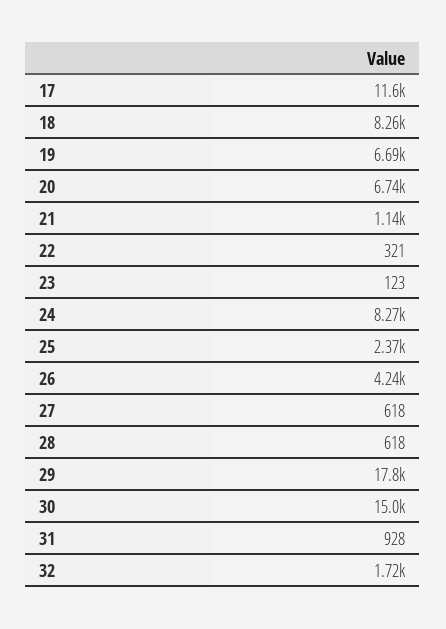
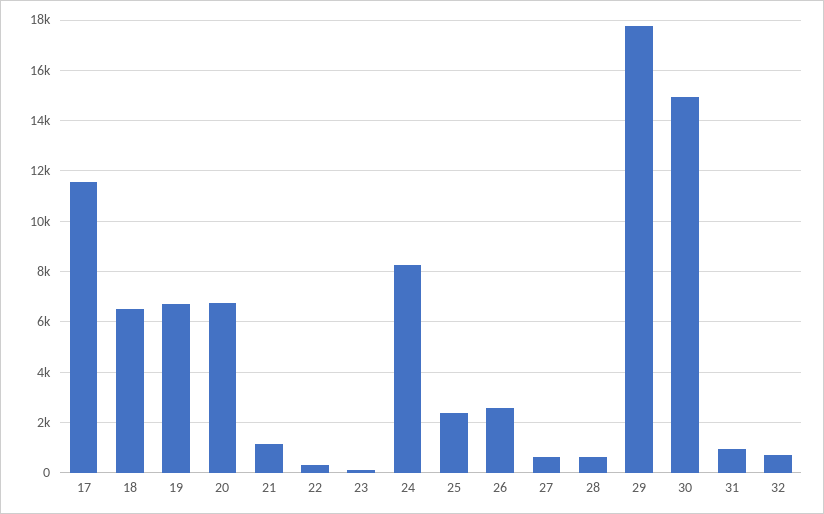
  {
    "17": 11600,
-   "18": 8260,
+   "18": 6500,
    "19": 6690,
    "20": 6740,
    "21": 1140,
    "22": 321,
    "23": 123,
    "24": 8270,
    "25": 2370,
-   "26": 4240,
+   "26": 2500,
    "27": 618,
    "28": 618,
    "29": 17800,
    "30": 15000,
    "31": 928,
-   "32": 1720
+   "32": 750
  }

